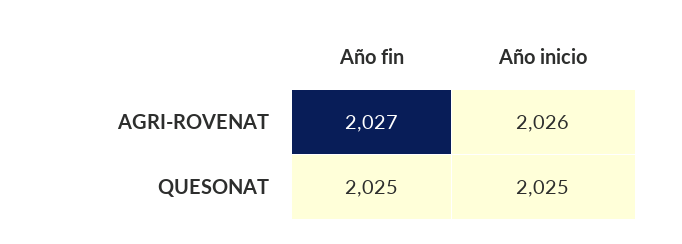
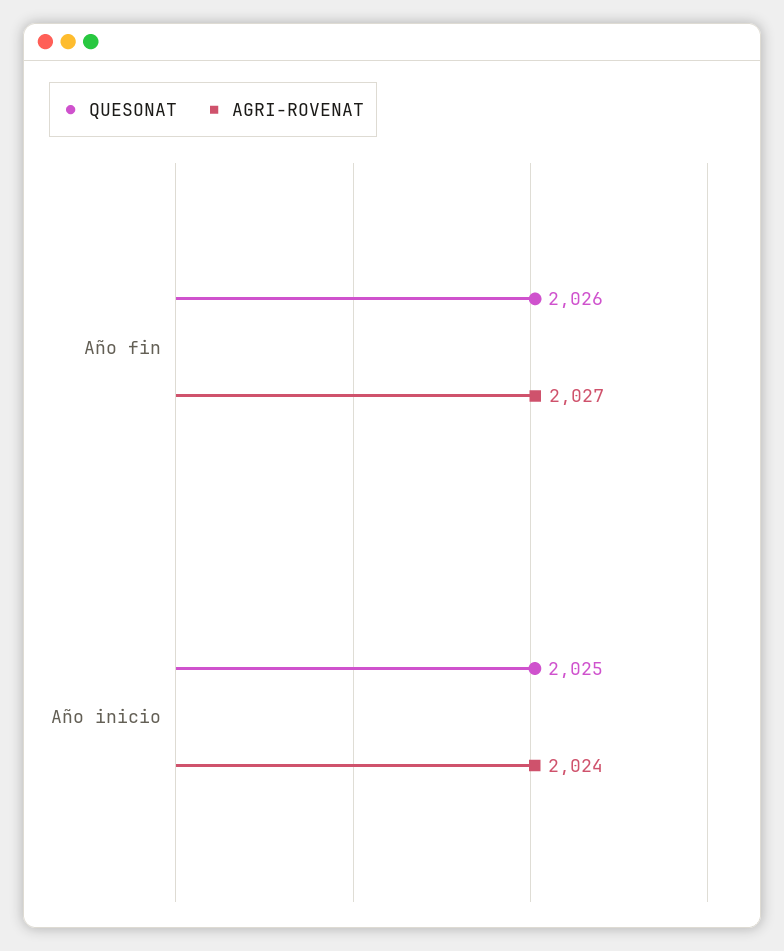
  {
    "AGRI-ROVENAT": {
      "Año fin": 2027,
-     "Año inicio": 2026
+     "Año inicio": 2024
    },
    "QUESONAT": {
-     "Año fin": 2025,
+     "Año fin": 2026,
      "Año inicio": 2025
    }
  }

